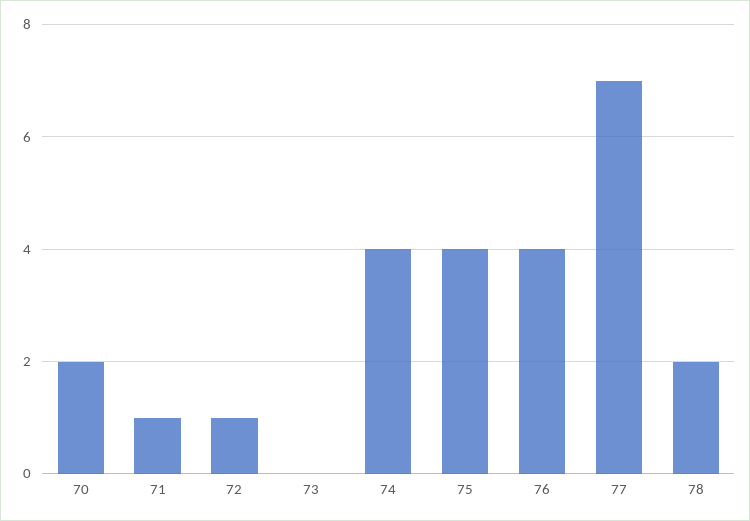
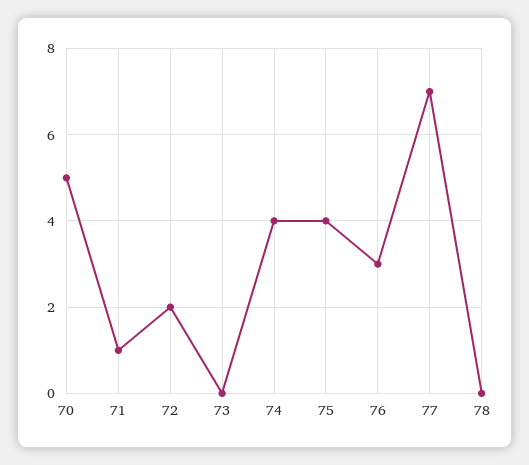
  {
-   "70": 2,
+   "70": 5,
    "71": 1,
-   "72": 1,
+   "72": 2,
    "73": 0,
    "74": 4,
    "75": 4,
-   "76": 4,
+   "76": 3,
    "77": 7,
-   "78": 2
+   "78": 0
  }

